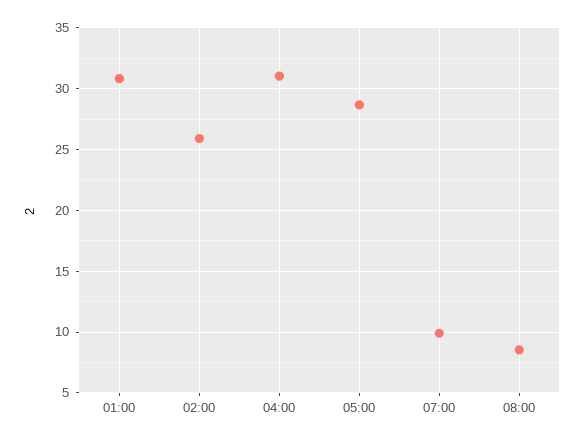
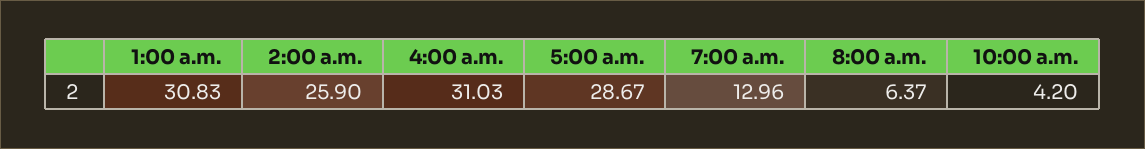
  {
    "01:00": 30.83,
    "02:00": 25.9,
    "04:00": 31.03,
    "05:00": 28.67,
-   "07:00": 10,
+   "07:00": 12.96,
-   "08:00": 8.5
+   "08:00": 6.37,
+   "10:00 a.m.": 4.2
  }

